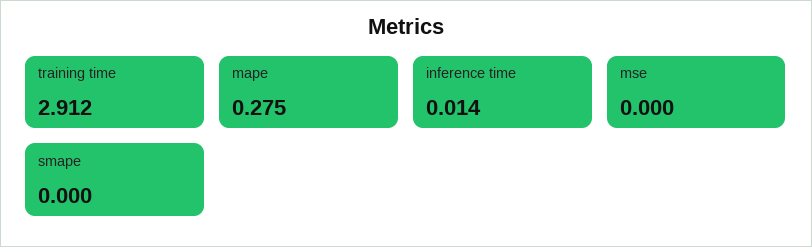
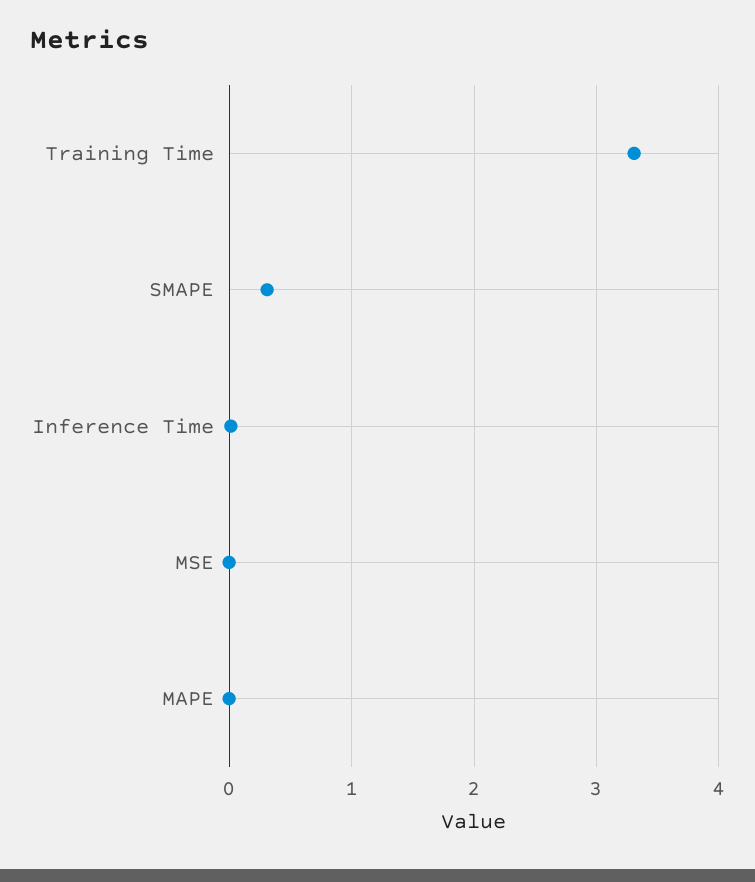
  {
-   "training time": 2.912,
+   "training time": 3.3,
-   "mape": 0.275,
+   "mape": 0,
    "inference time": 0.014,
    "mse": 0,
-   "smape": 0
+   "smape": 0.3
  }

